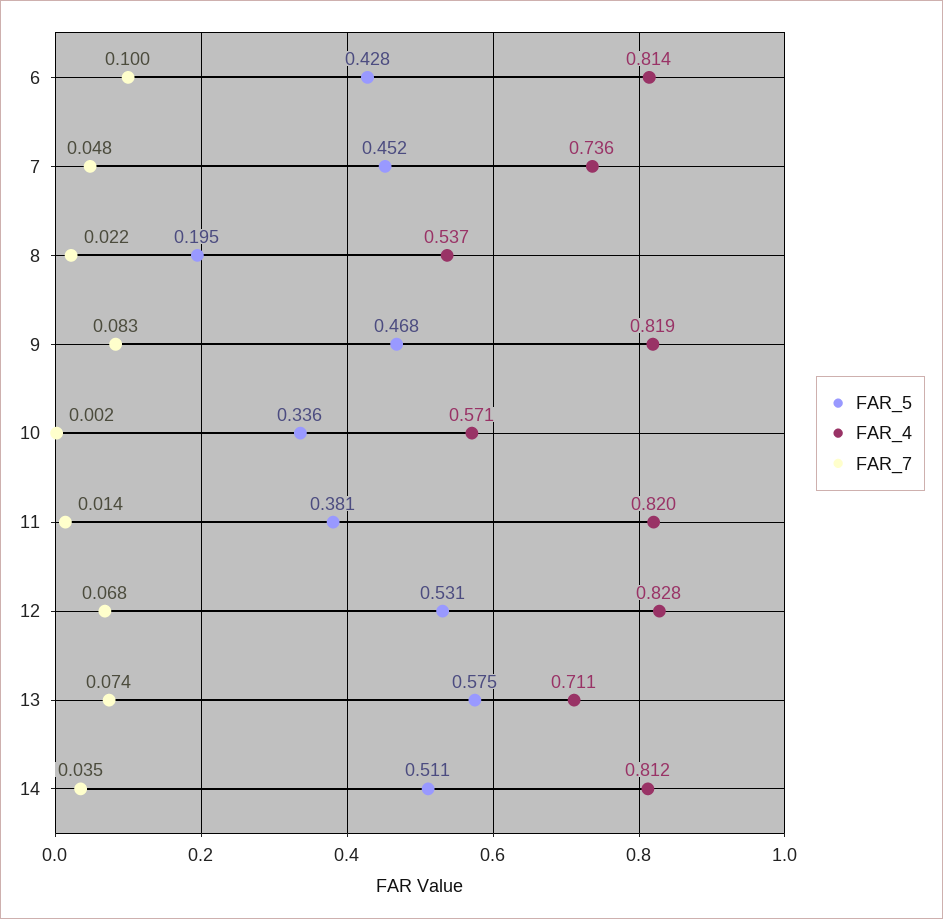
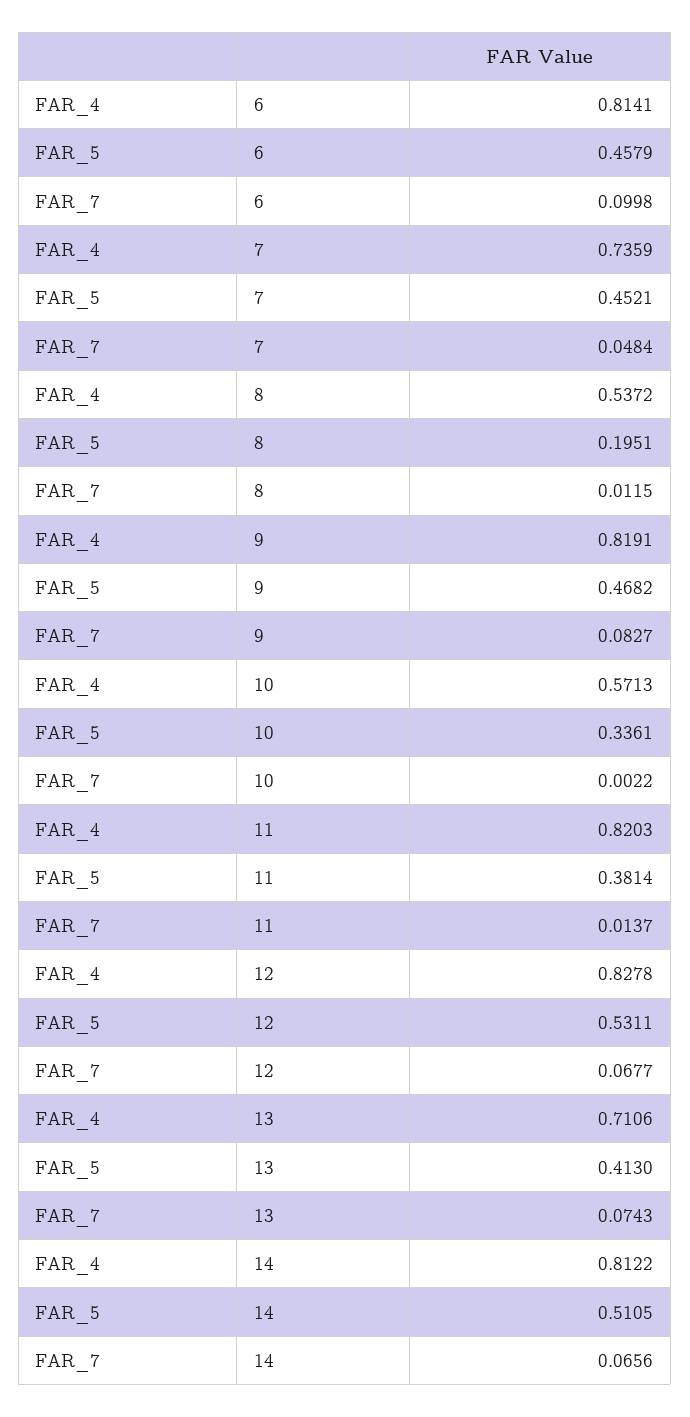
  {
    "FAR_5": {
-     "6": 0.428,
+     "6": 0.4579,
      "7": 0.4521,
      "8": 0.1951,
      "9": 0.4682,
      "10": 0.3361,
      "11": 0.3814,
      "12": 0.5311,
-     "13": 0.575,
+     "13": 0.413,
      "14": 0.5105
    },
    "FAR_4": {
      "6": 0.8141,
      "7": 0.7359,
      "8": 0.5372,
      "9": 0.8191,
      "10": 0.5713,
      "11": 0.8203,
      "12": 0.8278,
      "13": 0.7106,
      "14": 0.8122
    },
    "FAR_7": {
      "6": 0.0998,
      "7": 0.0484,
-     "8": 0.022,
+     "8": 0.0115,
      "9": 0.0827,
      "10": 0.0022,
      "11": 0.0137,
      "12": 0.0677,
      "13": 0.0743,
-     "14": 0.035
+     "14": 0.0656
    }
  }

